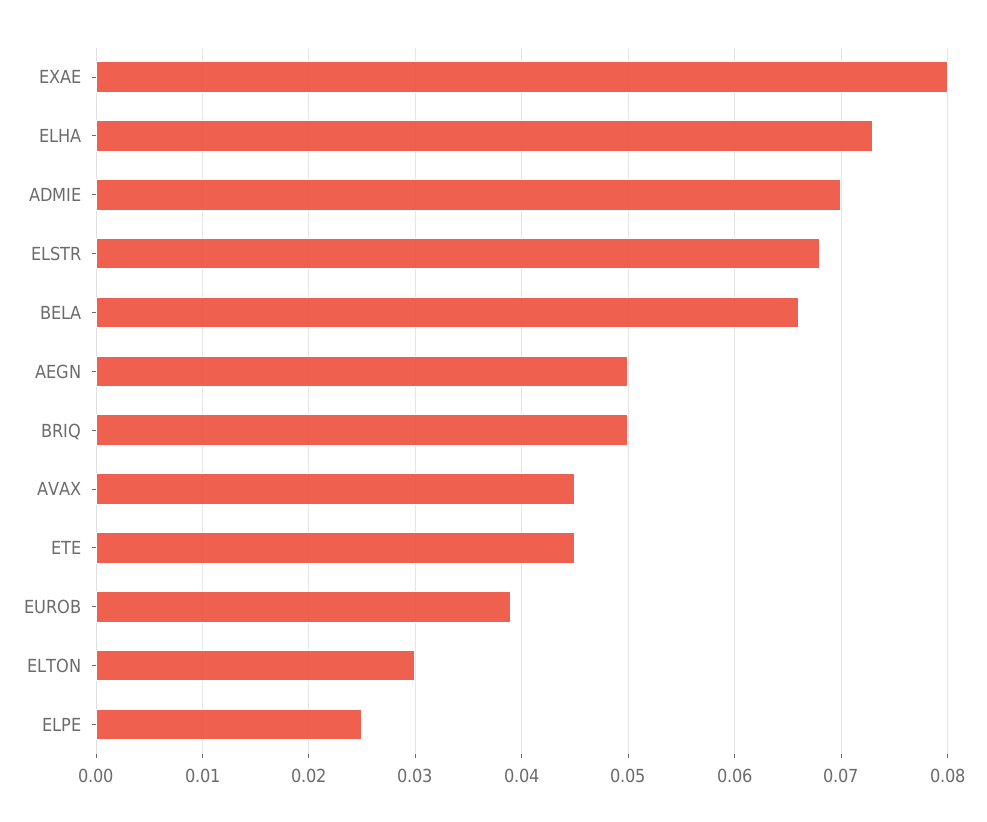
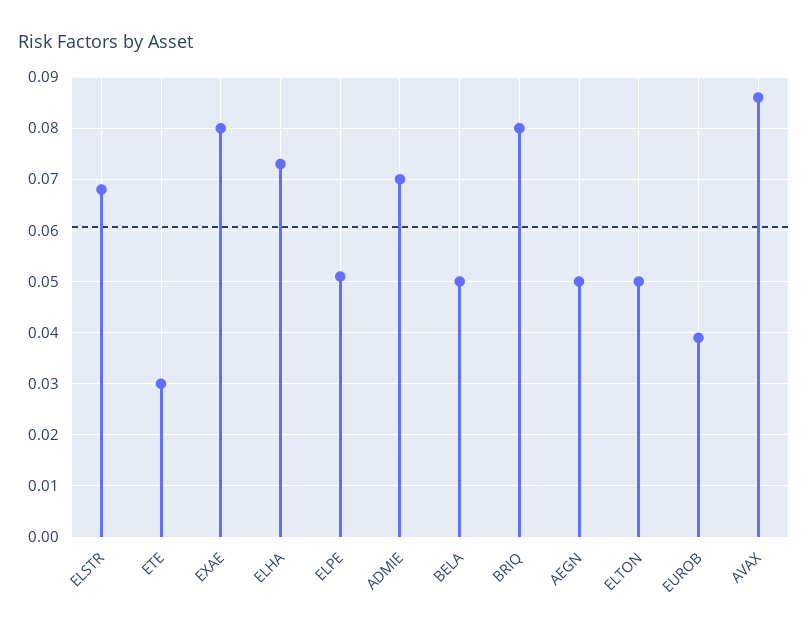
  {
    "EXAE": 0.08,
    "ELHA": 0.073,
    "ADMIE": 0.07,
    "ELSTR": 0.068,
-   "BELA": 0.066,
+   "BELA": 0.05,
    "AEGN": 0.05,
-   "BRIQ": 0.05,
+   "BRIQ": 0.08,
-   "AVAX": 0.045,
+   "AVAX": 0.085,
-   "ETE": 0.045,
+   "ETE": 0.03,
    "EUROB": 0.039,
-   "ELTON": 0.03,
+   "ELTON": 0.05,
-   "ELPE": 0.025
+   "ELPE": 0.05
  }

